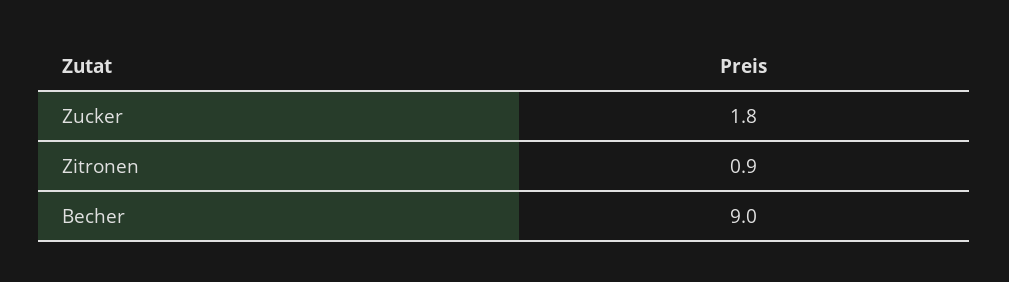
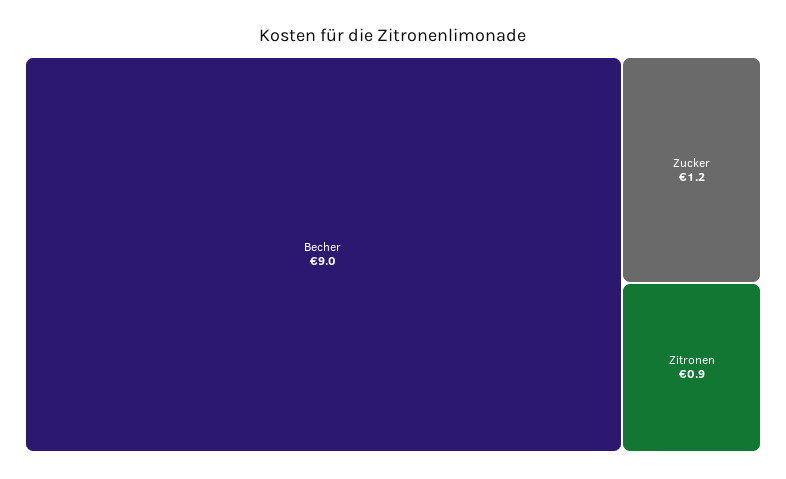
  {
-   "Zucker": 1.8,
+   "Zucker": 1.2,
    "Zitronen": 0.9,
    "Becher": 9
  }

